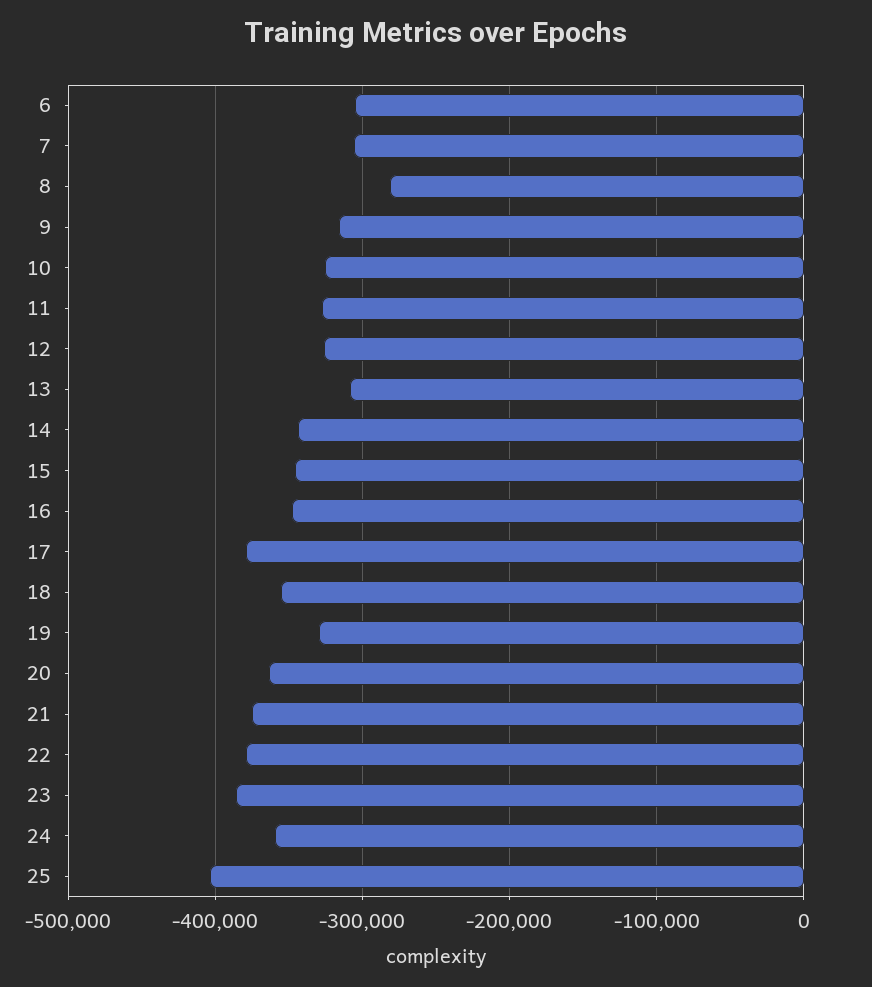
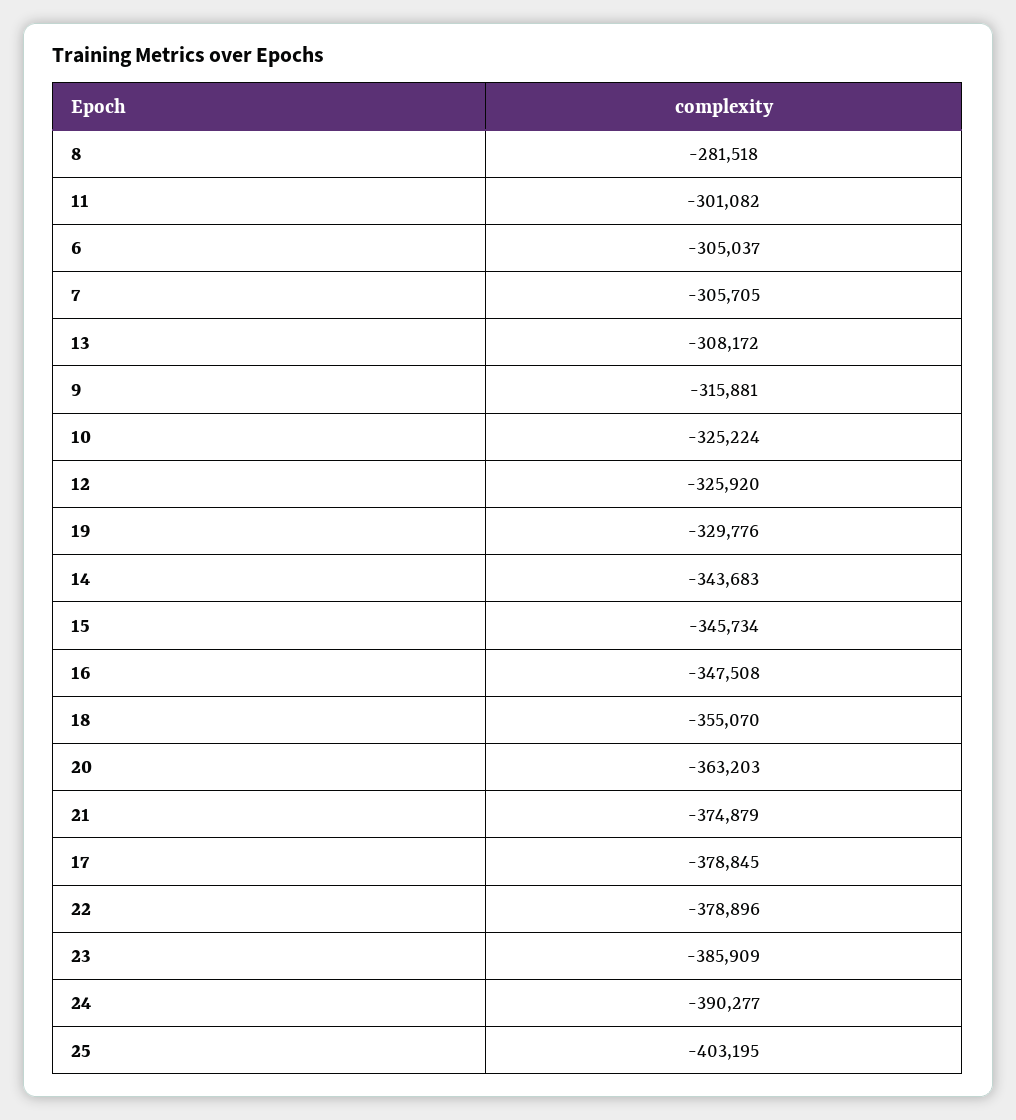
  {
    "6": -305037,
    "7": -305705,
    "8": -281518,
    "9": -315881,
    "10": -325224,
-   "11": -330000,
+   "11": -301082,
    "12": -325920,
    "13": -308172,
    "14": -343683,
    "15": -345734,
    "16": -347508,
    "17": -378845,
    "18": -355070,
    "19": -329776,
    "20": -363203,
    "21": -374879,
    "22": -378896,
    "23": -385909,
-   "24": -360000,
+   "24": -390277,
    "25": -403195
  }

